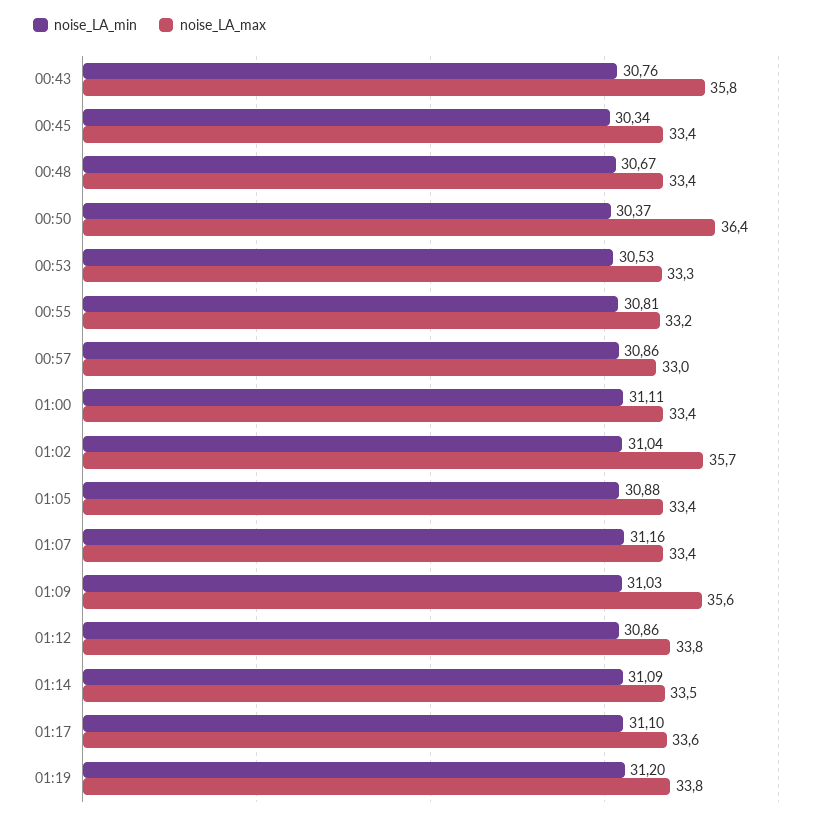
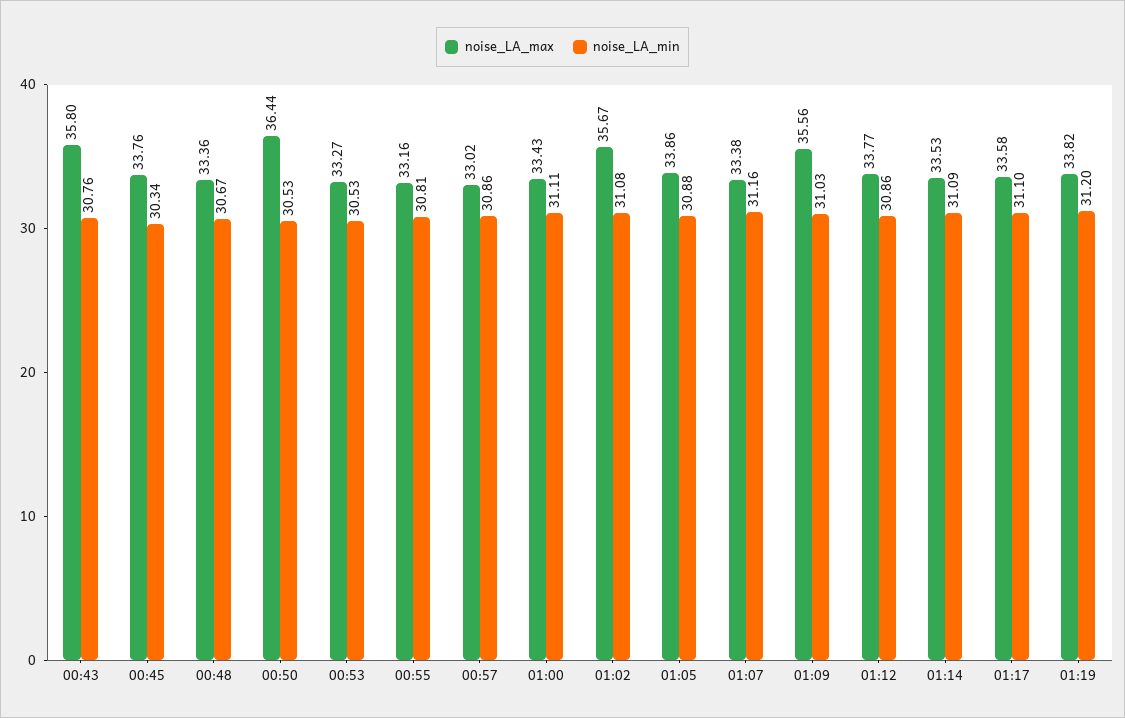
  {
    "noise_LA_min": {
      "00:43": 30.76,
      "00:45": 30.34,
      "00:48": 30.67,
-     "00:50": 30.37,
+     "00:50": 30.53,
      "00:53": 30.53,
      "00:55": 30.81,
      "00:57": 30.86,
      "01:00": 31.11,
-     "01:02": 31.04,
+     "01:02": 31.08,
      "01:05": 30.88,
      "01:07": 31.16,
      "01:09": 31.03,
      "01:12": 30.86,
      "01:14": 31.09,
      "01:17": 31.1,
      "01:19": 31.2
    },
    "noise_LA_max": {
      "00:43": 35.8,
-     "00:45": 33.4,
+     "00:45": 33.76,
      "00:48": 33.36,
      "00:50": 36.44,
      "00:53": 33.27,
      "00:55": 33.16,
      "00:57": 33.02,
      "01:00": 33.43,
      "01:02": 35.67,
-     "01:05": 33.4,
+     "01:05": 33.86,
      "01:07": 33.38,
      "01:09": 35.56,
      "01:12": 33.77,
      "01:14": 33.53,
      "01:17": 33.58,
      "01:19": 33.82
    }
  }

